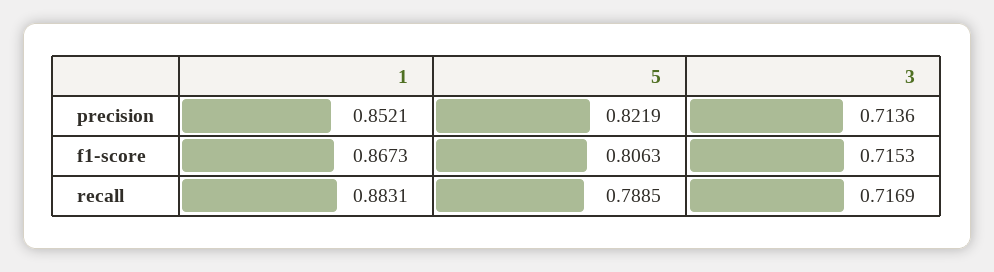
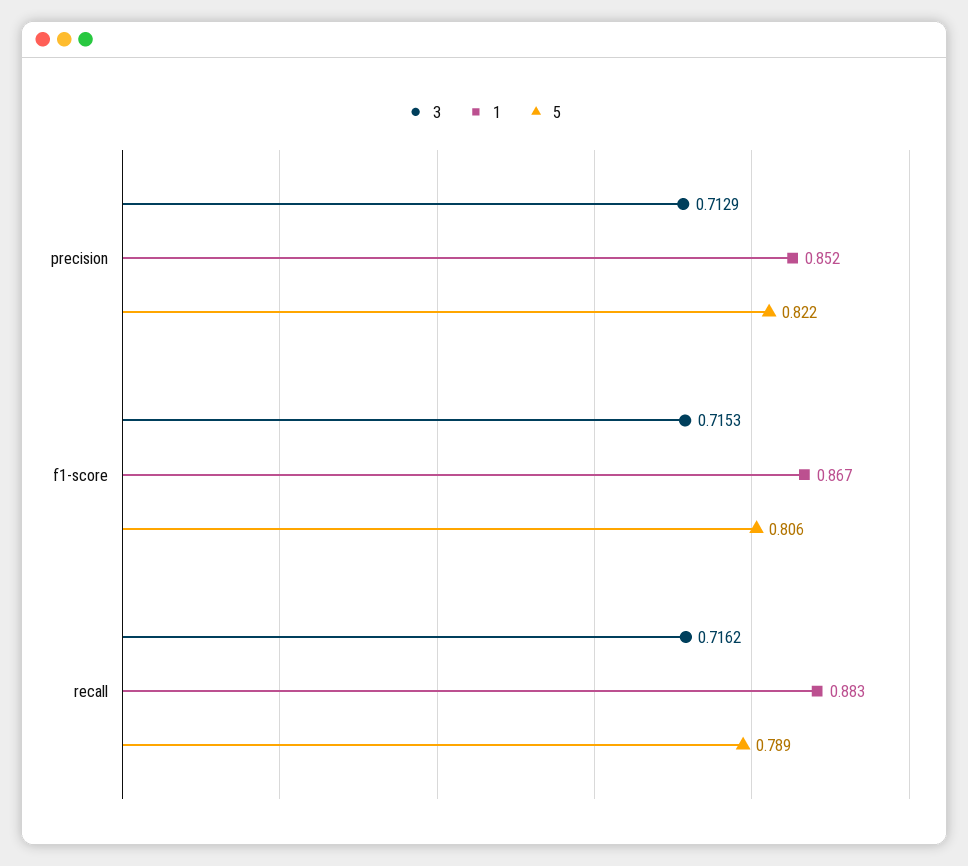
  {
    "1": {
      "precision": 0.8521,
      "f1-score": 0.8673,
      "recall": 0.8831
    },
    "5": {
      "precision": 0.8219,
      "f1-score": 0.8063,
      "recall": 0.7885
    },
    "3": {
-     "precision": 0.7136,
+     "precision": 0.7129,
      "f1-score": 0.7153,
-     "recall": 0.7169
+     "recall": 0.7162
    }
  }

